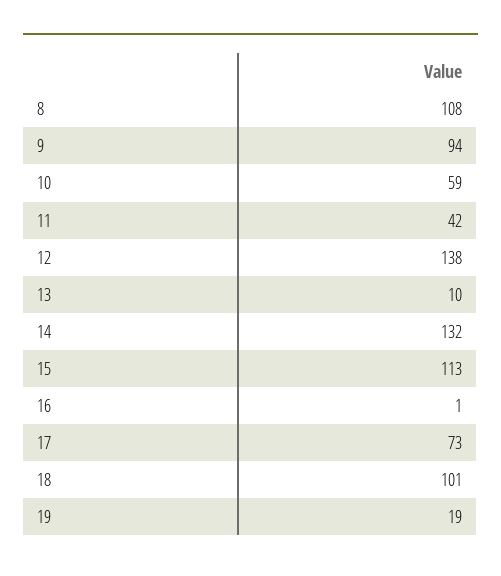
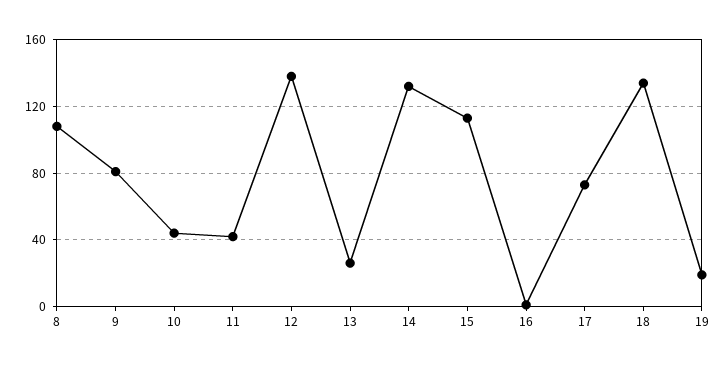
  {
    "8": 108,
-   "9": 94,
+   "9": 80,
-   "10": 59,
+   "10": 45,
    "11": 42,
    "12": 138,
-   "13": 10,
+   "13": 25,
    "14": 132,
    "15": 113,
    "16": 1,
    "17": 73,
-   "18": 101,
+   "18": 135,
    "19": 19
  }

